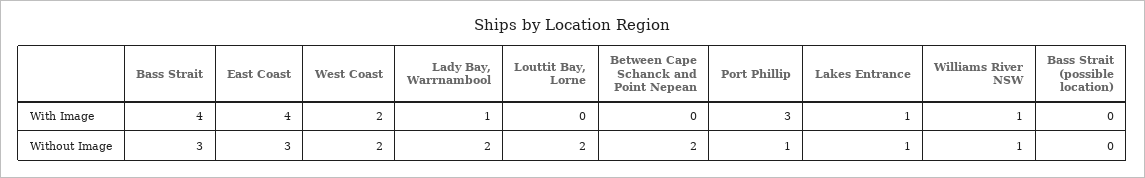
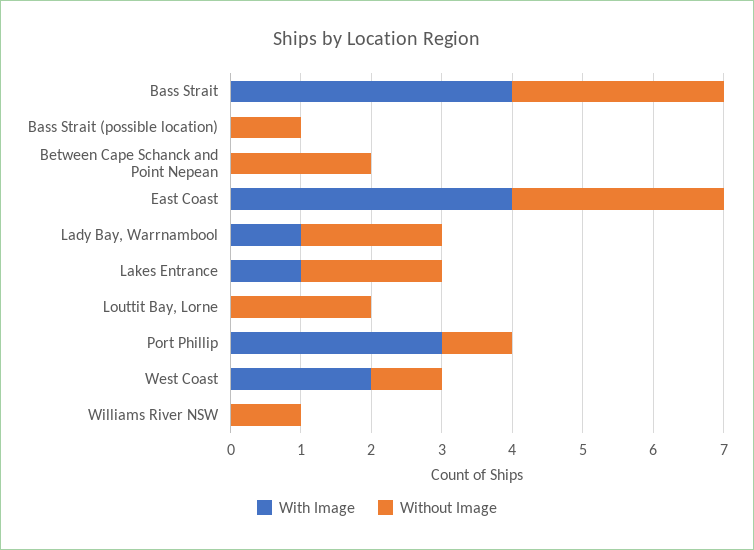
  {
    "With Image": {
      "Bass Strait": 4,
      "East Coast": 4,
      "West Coast": 2,
      "Lady Bay, Warrnambool": 1,
      "Louttit Bay, Lorne": 0,
      "Between Cape Schanck and Point Nepean": 0,
      "Port Phillip": 3,
      "Lakes Entrance": 1,
-     "Williams River NSW": 1,
+     "Williams River NSW": 0,
      "Bass Strait (possible location)": 0
    },
    "Without Image": {
      "Bass Strait": 3,
      "East Coast": 3,
-     "West Coast": 2,
+     "West Coast": 1,
      "Lady Bay, Warrnambool": 2,
      "Louttit Bay, Lorne": 2,
      "Between Cape Schanck and Point Nepean": 2,
      "Port Phillip": 1,
-     "Lakes Entrance": 1,
+     "Lakes Entrance": 2,
      "Williams River NSW": 1,
-     "Bass Strait (possible location)": 0
+     "Bass Strait (possible location)": 1
    }
  }

